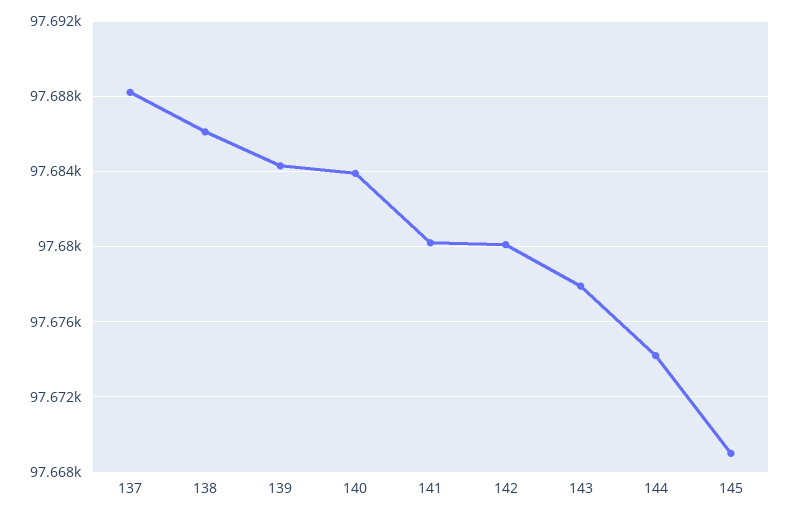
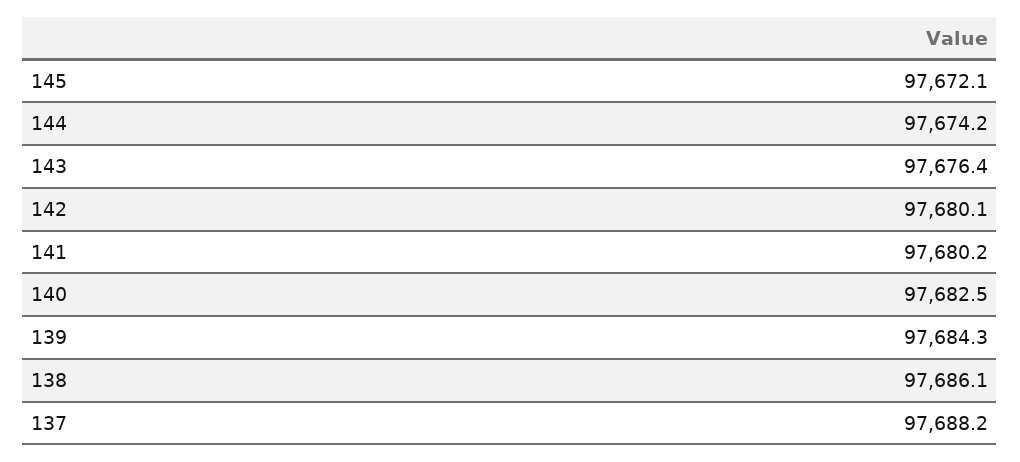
  {
    "137": 97688.2,
    "138": 97686.1,
    "139": 97684.3,
-   "140": 97684,
+   "140": 97682.5,
    "141": 97680.2,
    "142": 97680.1,
-   "143": 97678,
+   "143": 97676.4,
    "144": 97674.2,
-   "145": 97669
+   "145": 97672.1
  }

